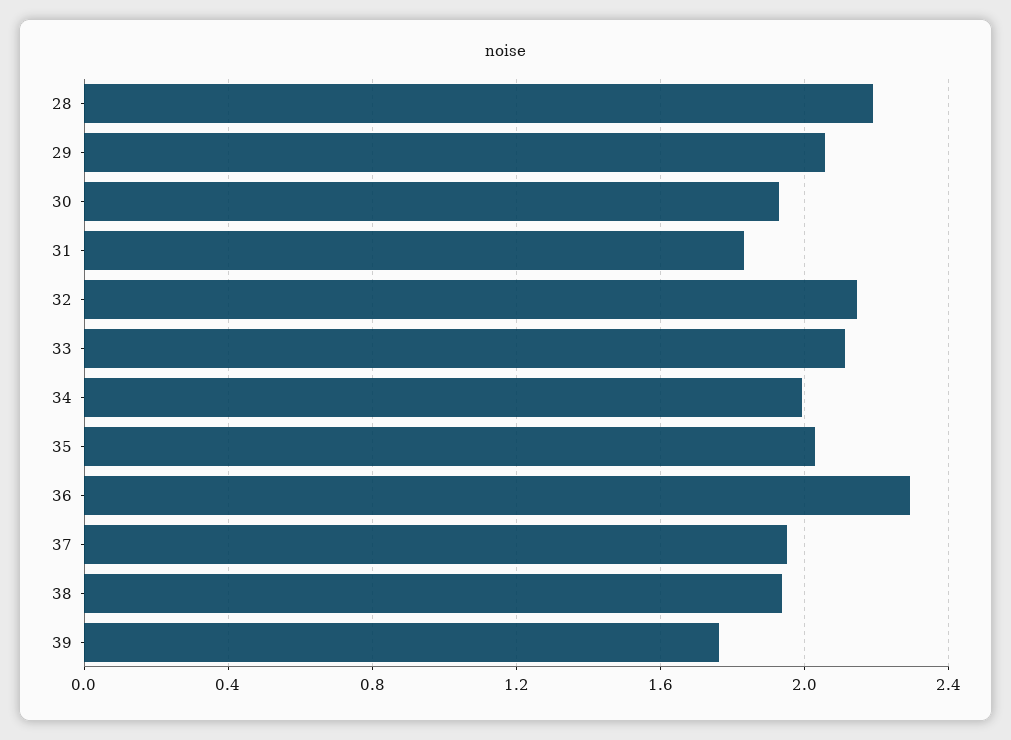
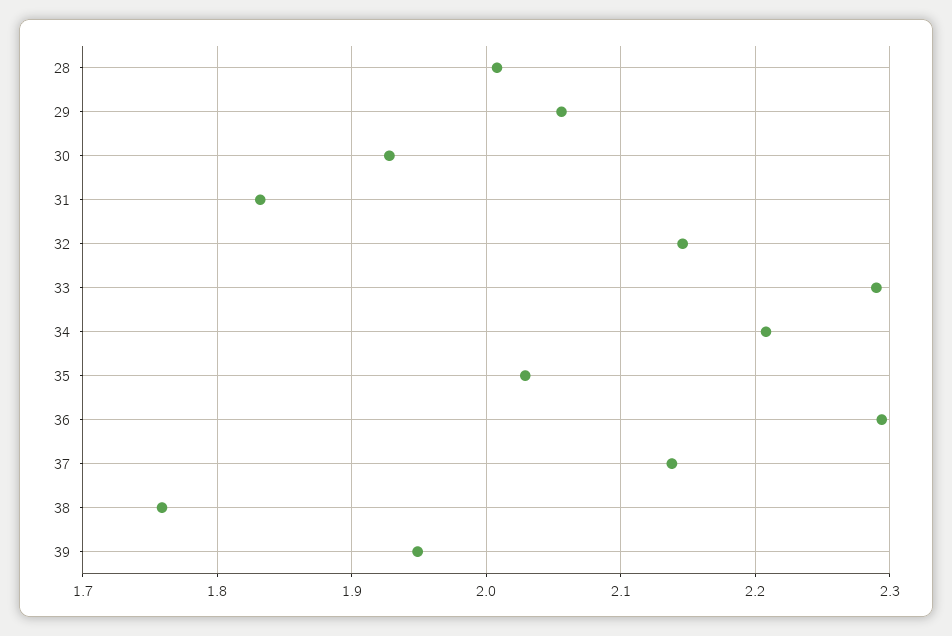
  {
-   "28": 2.2,
+   "28": 2.01,
    "29": 2.06,
    "30": 1.93,
    "31": 1.83,
    "32": 2.15,
-   "33": 2.1,
+   "33": 2.29,
-   "34": 2,
+   "34": 2.21,
    "35": 2.03,
    "36": 2.29,
-   "37": 1.95,
+   "37": 2.14,
-   "38": 1.95,
+   "38": 1.76,
-   "39": 1.75
+   "39": 1.95
  }

